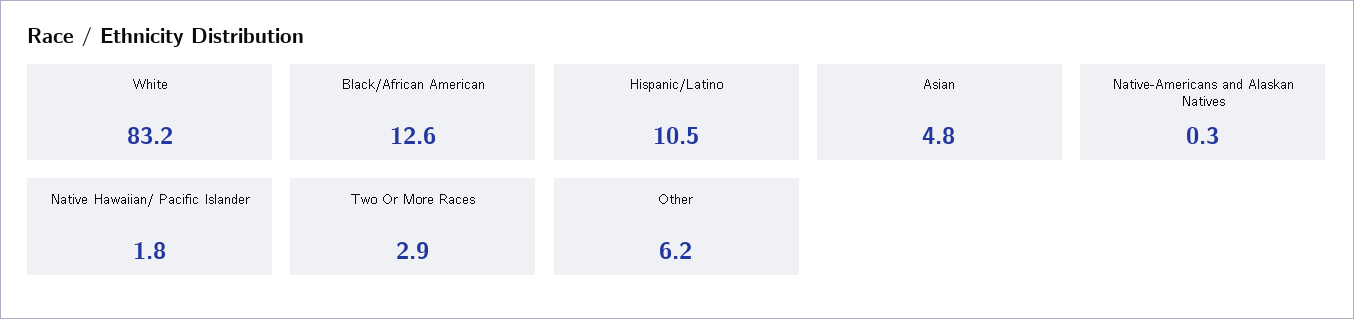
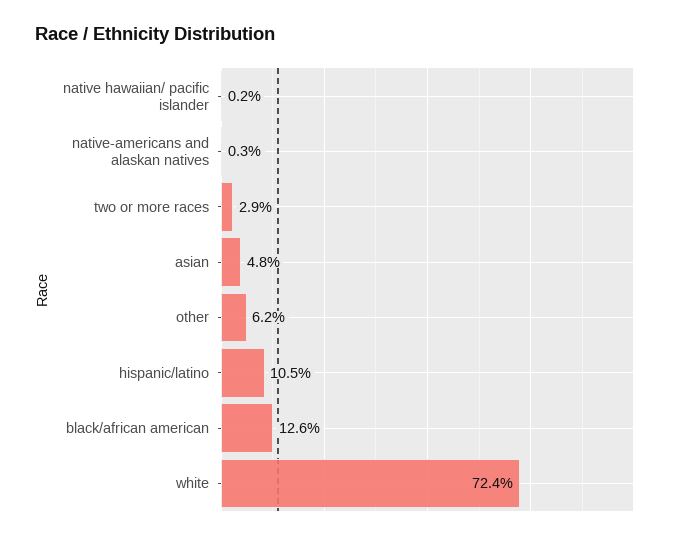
  {
-   "White": 83.2,
+   "White": 72.4,
    "Black/African American": 12.6,
    "Hispanic/Latino": 10.5,
    "Asian": 4.8,
    "Native-Americans and Alaskan Natives": 0.3,
-   "Native Hawaiian/ Pacific Islander": 1.8,
+   "Native Hawaiian/ Pacific Islander": 0.2,
    "Two Or More Races": 2.9,
    "Other": 6.2
  }

